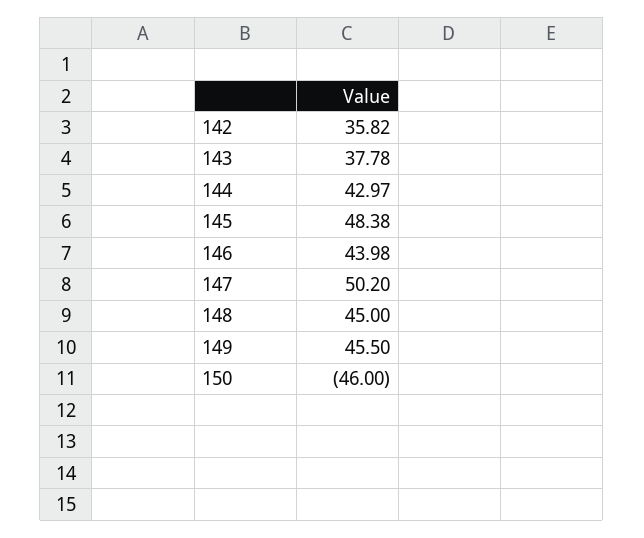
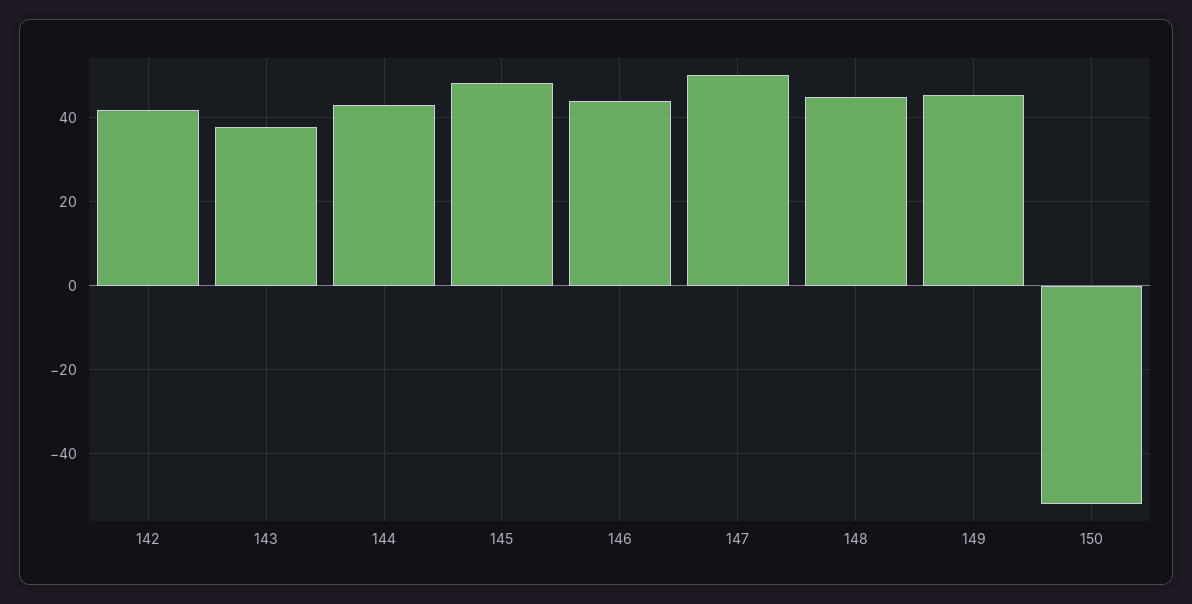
  {
-   "142": 35.82,
+   "142": 42,
    "143": 37.78,
    "144": 42.97,
    "145": 48.38,
    "146": 43.98,
    "147": 50.2,
    "148": 45,
    "149": 45.5,
-   "150": -46
+   "150": -52
  }

